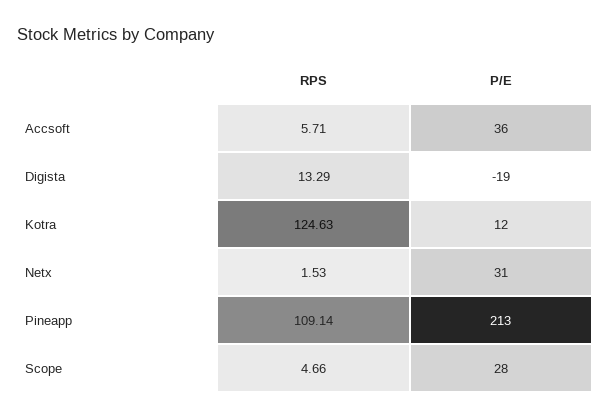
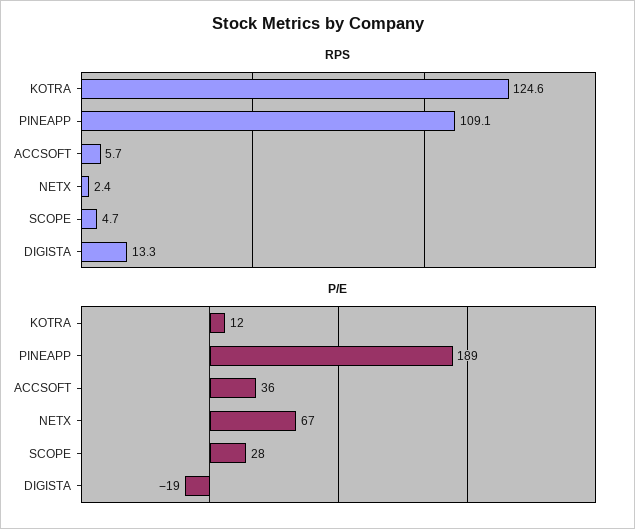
  {
    "RPS": {
      "Accsoft": 5.71,
      "Digista": 13.29,
      "Kotra": 124.63,
-     "Netx": 1.53,
+     "Netx": 2.4,
      "Pineapp": 109.14,
      "Scope": 4.66
    },
    "P/E": {
      "Accsoft": 36,
      "Digista": -19,
      "Kotra": 12,
-     "Netx": 31,
+     "Netx": 67,
-     "Pineapp": 213,
+     "Pineapp": 189,
      "Scope": 28
    }
  }

